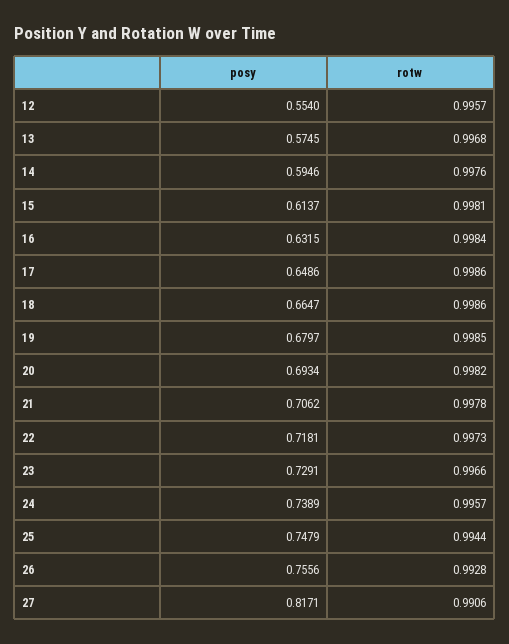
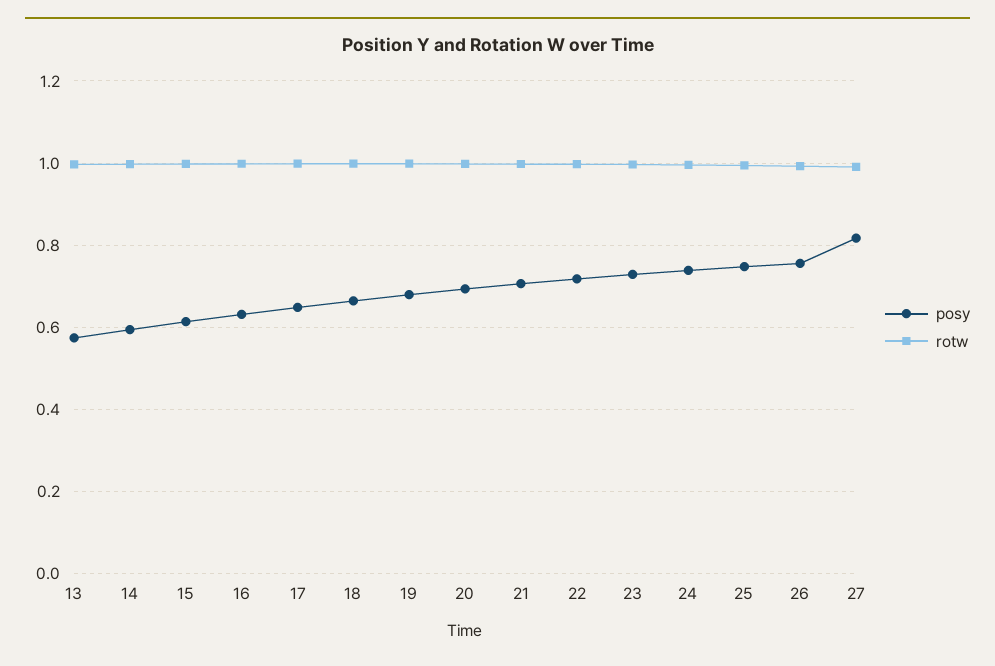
  {
    "posy": {
-     "12": 0.554,
      "13": 0.5745,
      "14": 0.5946,
      "15": 0.6137,
      "16": 0.6315,
      "17": 0.6486,
      "18": 0.6647,
      "19": 0.6797,
      "20": 0.6934,
      "21": 0.7062,
      "22": 0.7181,
      "23": 0.7291,
      "24": 0.7389,
      "25": 0.7479,
      "26": 0.7556,
      "27": 0.8171
    },
    "rotw": {
-     "12": 0.9957,
      "13": 0.9968,
      "14": 0.9976,
      "15": 0.9981,
      "16": 0.9984,
      "17": 0.9986,
      "18": 0.9986,
      "19": 0.9985,
      "20": 0.9982,
      "21": 0.9978,
      "22": 0.9973,
      "23": 0.9966,
      "24": 0.9957,
      "25": 0.9944,
      "26": 0.9928,
      "27": 0.9906
    }
  }

